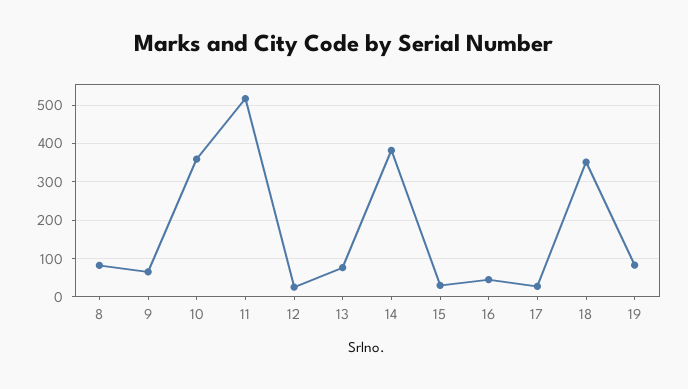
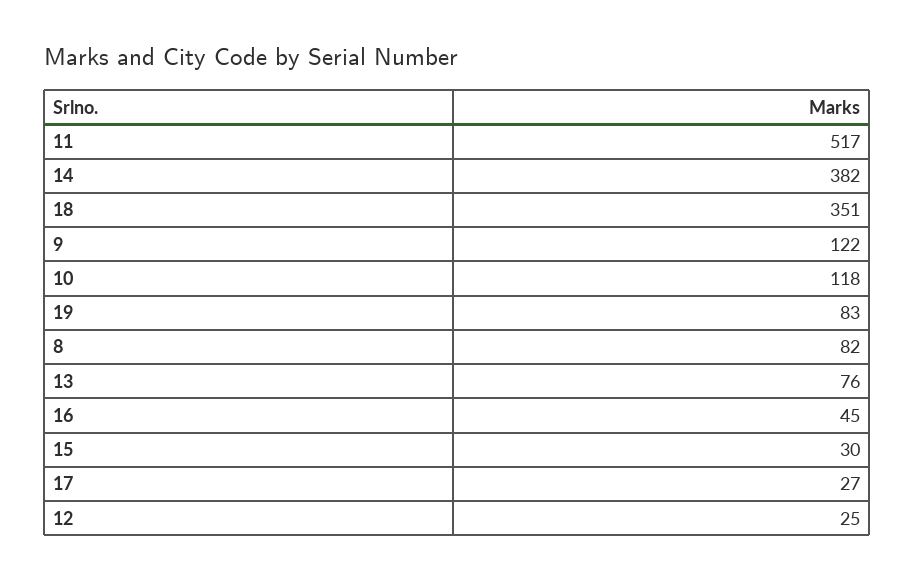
  {
    "8": 82,
-   "9": 60,
+   "9": 122,
-   "10": 360,
+   "10": 118,
    "11": 517,
    "12": 25,
    "13": 76,
    "14": 382,
    "15": 30,
    "16": 45,
    "17": 27,
    "18": 351,
    "19": 83
  }

